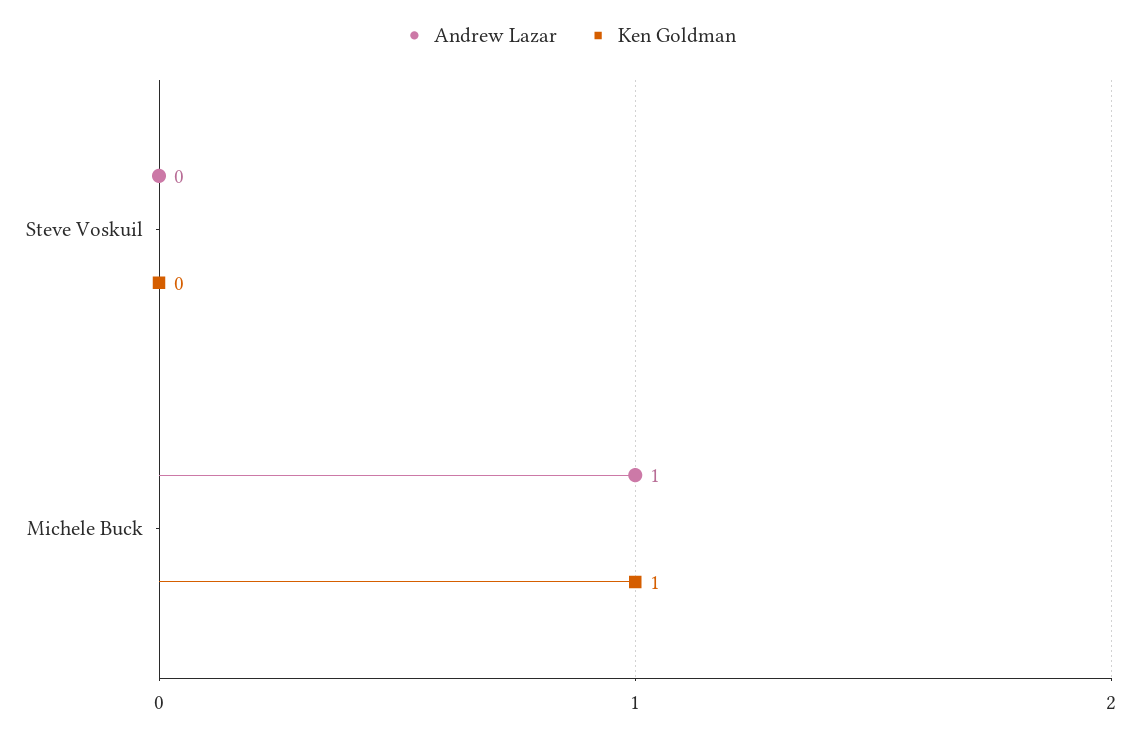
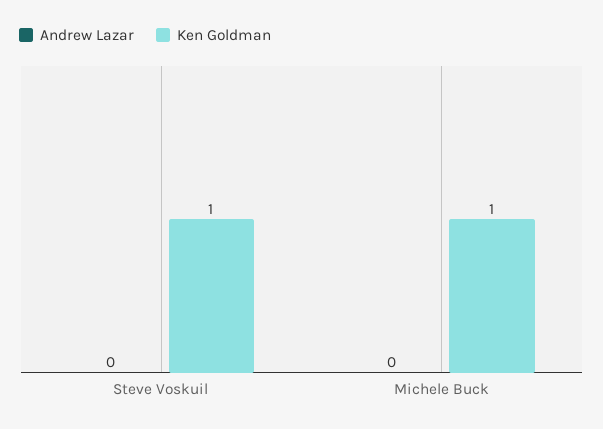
  {
    "Andrew Lazar": {
      "Steve Voskuil": 0,
-     "Michele Buck": 1
+     "Michele Buck": 0
    },
    "Ken Goldman": {
-     "Steve Voskuil": 0,
+     "Steve Voskuil": 1,
      "Michele Buck": 1
    }
  }

